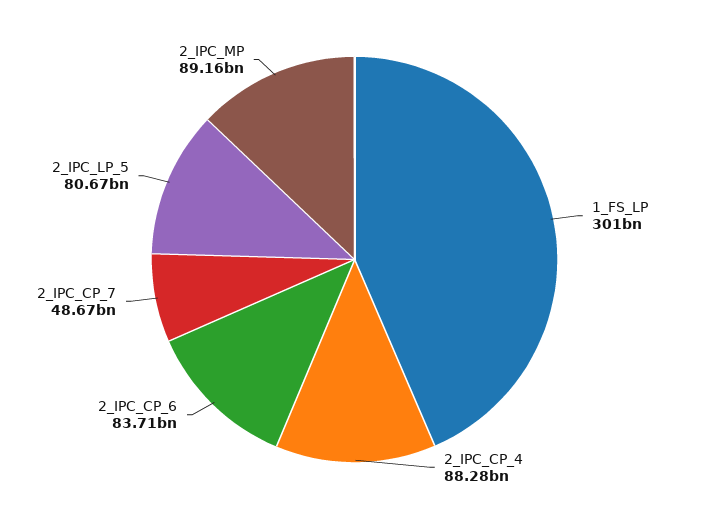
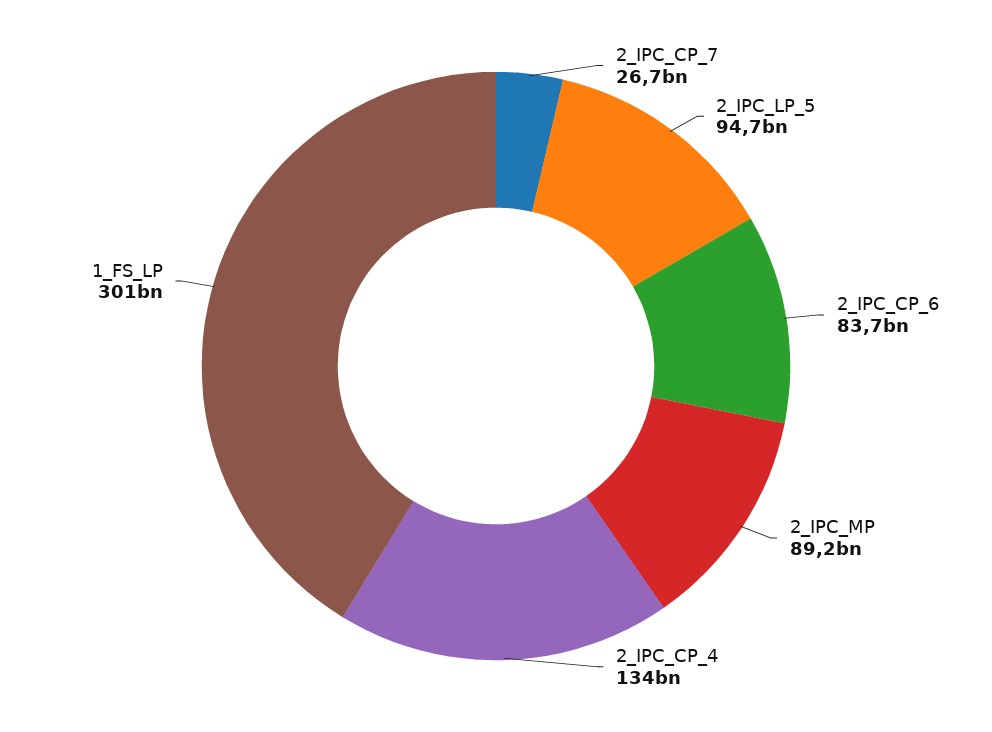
  {
    "1_FS_LP": 301000000000,
-   "2_IPC_CP_4": 88280000000,
+   "2_IPC_CP_4": 134000000000,
    "2_IPC_CP_6": 83710000000,
-   "2_IPC_CP_7": 48670000000,
+   "2_IPC_CP_7": 26700000000,
-   "2_IPC_LP_5": 80670000000,
+   "2_IPC_LP_5": 94700000000,
    "2_IPC_MP": 89160000000
  }

